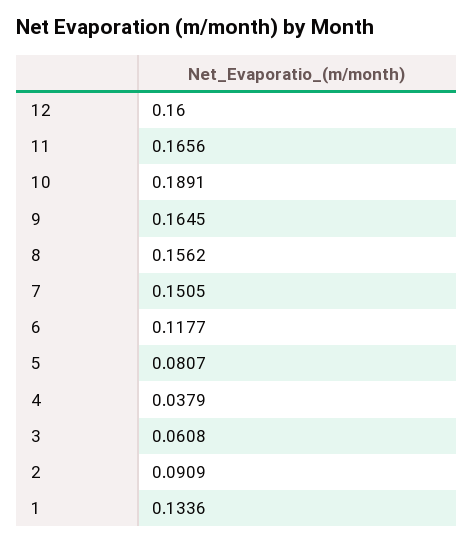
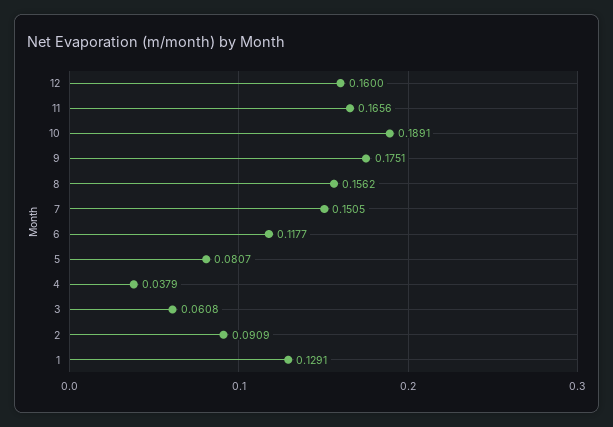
  {
    "12": 0.16,
    "11": 0.1656,
    "10": 0.1891,
-   "9": 0.1645,
+   "9": 0.1751,
    "8": 0.1562,
    "7": 0.1505,
    "6": 0.1177,
    "5": 0.0807,
    "4": 0.0379,
    "3": 0.0608,
    "2": 0.0909,
-   "1": 0.1336
+   "1": 0.1291
  }

